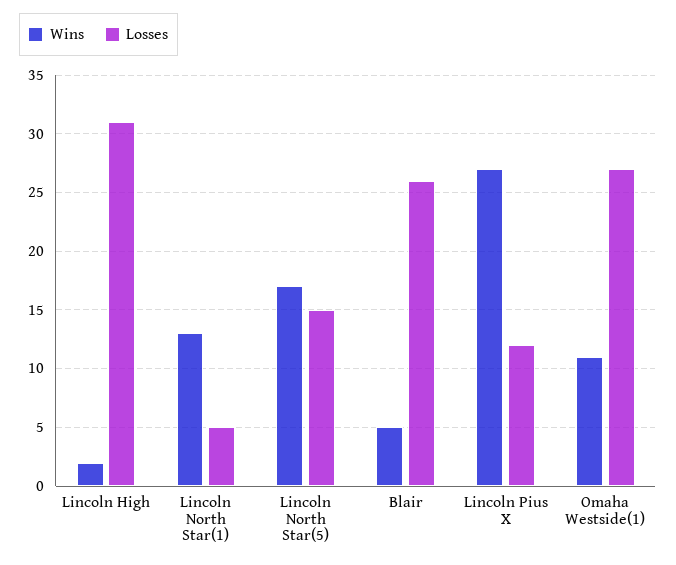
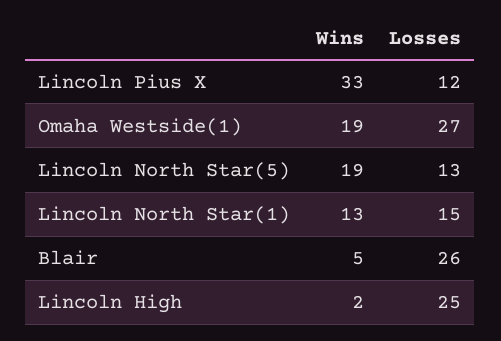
  {
    "Wins": {
      "Lincoln High": 2,
      "Lincoln North Star(1)": 13,
-     "Lincoln North Star(5)": 17,
+     "Lincoln North Star(5)": 19,
      "Blair": 5,
-     "Lincoln Pius X": 27,
+     "Lincoln Pius X": 33,
-     "Omaha Westside(1)": 11
+     "Omaha Westside(1)": 19
    },
    "Losses": {
-     "Lincoln High": 31,
+     "Lincoln High": 25,
-     "Lincoln North Star(1)": 5,
+     "Lincoln North Star(1)": 15,
-     "Lincoln North Star(5)": 15,
+     "Lincoln North Star(5)": 13,
      "Blair": 26,
      "Lincoln Pius X": 12,
      "Omaha Westside(1)": 27
    }
  }

